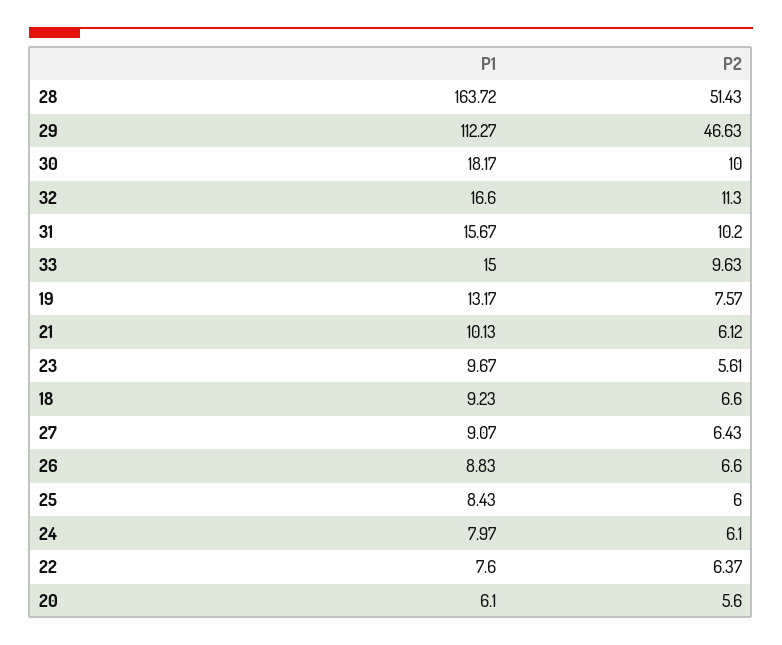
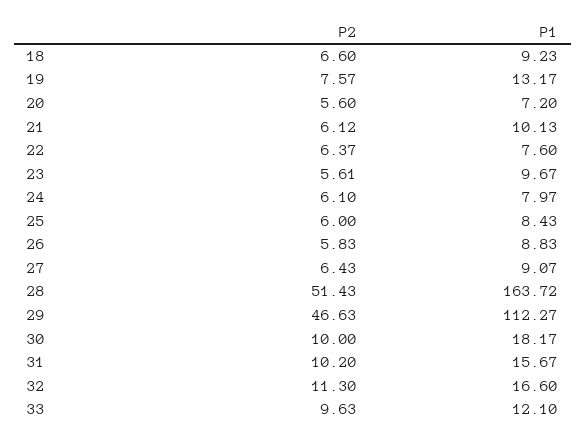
  {
    "P1": {
      "28": 163.72,
      "29": 112.27,
      "30": 18.17,
      "32": 16.6,
      "31": 15.67,
-     "33": 15,
+     "33": 12.1,
      "19": 13.17,
      "21": 10.13,
      "23": 9.67,
      "18": 9.23,
      "27": 9.07,
      "26": 8.83,
      "25": 8.43,
      "24": 7.97,
      "22": 7.6,
-     "20": 6.1
+     "20": 7.2
    },
    "P2": {
      "28": 51.43,
      "29": 46.63,
      "30": 10,
      "32": 11.3,
      "31": 10.2,
      "33": 9.63,
      "19": 7.57,
      "21": 6.12,
      "23": 5.61,
      "18": 6.6,
      "27": 6.43,
-     "26": 6.6,
+     "26": 5.83,
      "25": 6,
      "24": 6.1,
      "22": 6.37,
      "20": 5.6
    }
  }

